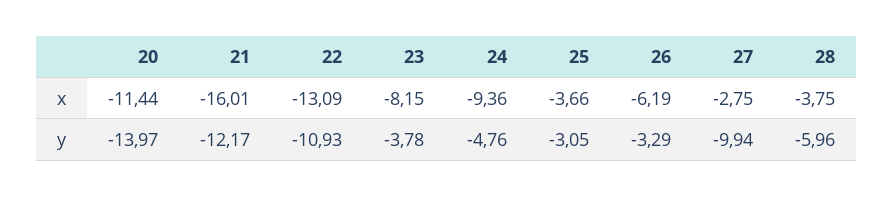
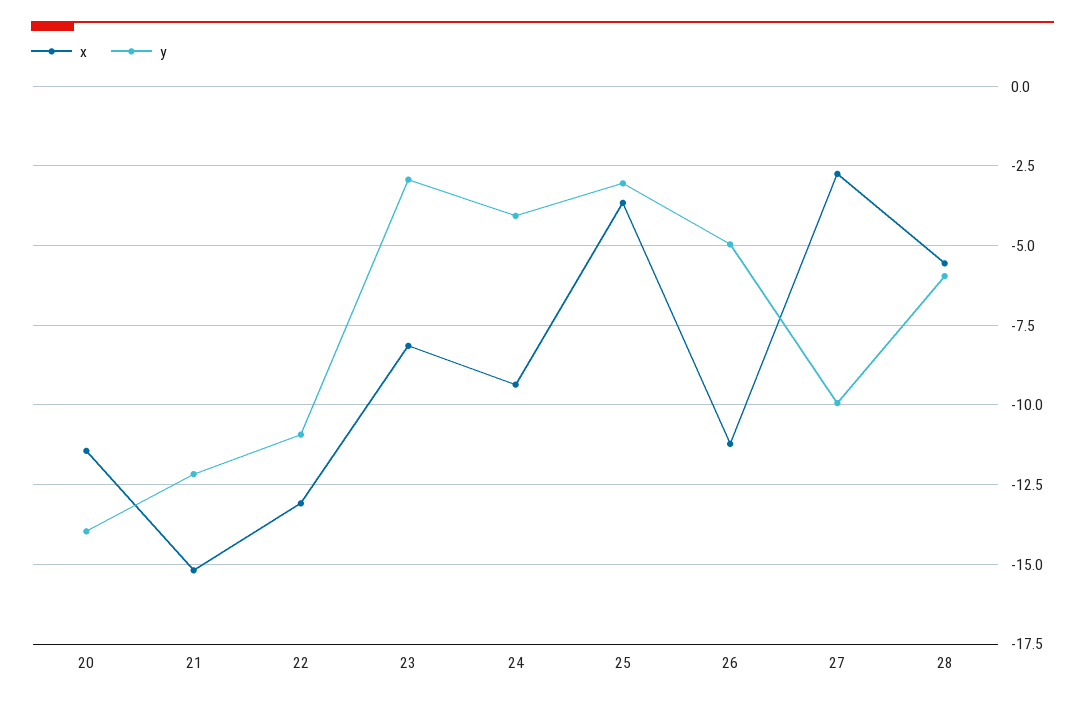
  {
    "x": {
      "20": -11.44,
-     "21": -16.01,
+     "21": -15.25,
      "22": -13.09,
      "23": -8.15,
      "24": -9.36,
      "25": -3.66,
-     "26": -6.19,
+     "26": -11.25,
      "27": -2.75,
-     "28": -3.75
+     "28": -5.5
    },
    "y": {
      "20": -13.97,
      "21": -12.17,
      "22": -10.93,
-     "23": -3.78,
+     "23": -3,
-     "24": -4.76,
+     "24": -4,
      "25": -3.05,
-     "26": -3.29,
+     "26": -5,
      "27": -9.94,
      "28": -5.96
    }
  }

